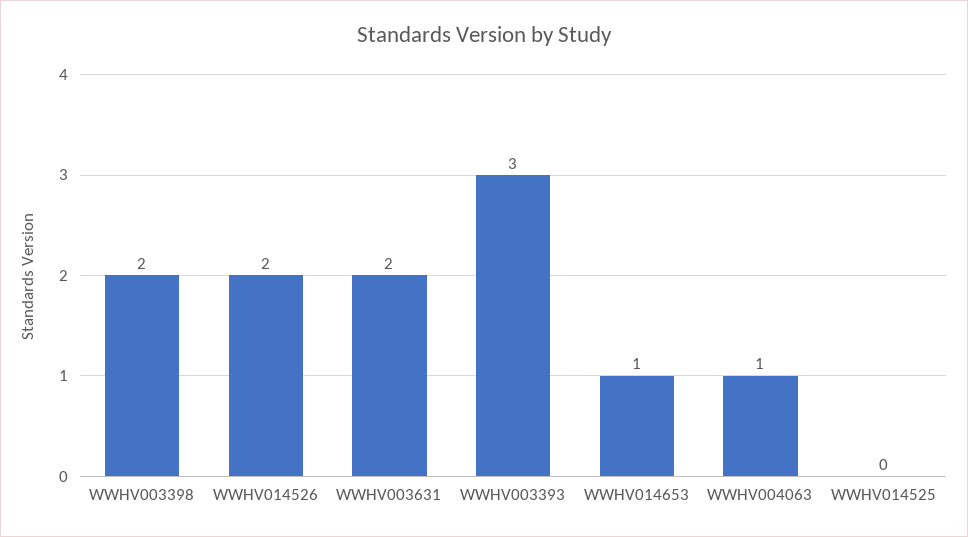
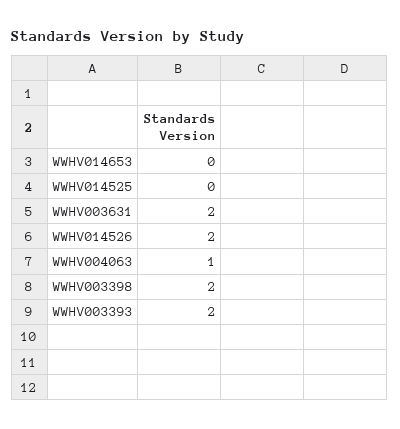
  {
    "WWHV003398": 2,
    "WWHV014526": 2,
    "WWHV003631": 2,
-   "WWHV003393": 3,
+   "WWHV003393": 2,
-   "WWHV014653": 1,
+   "WWHV014653": 0,
    "WWHV004063": 1,
    "WWHV014525": 0
  }

